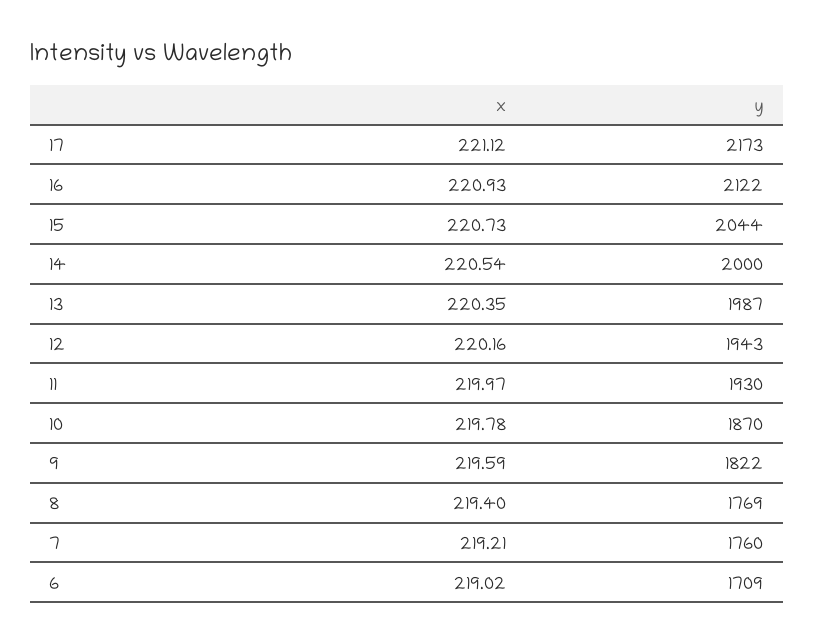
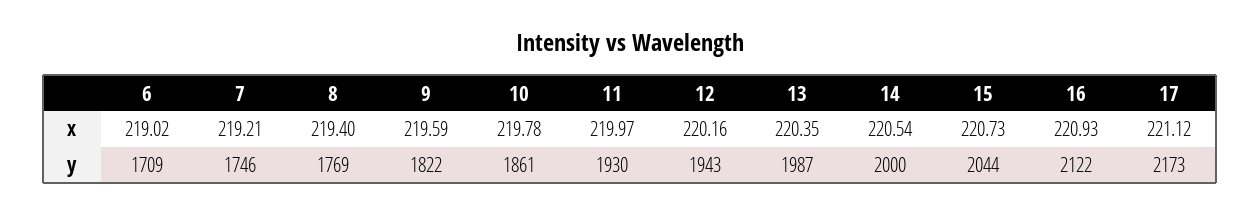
  {
    "x": {
      "17": 221.12,
      "16": 220.93,
      "15": 220.73,
      "14": 220.54,
      "13": 220.35,
      "12": 220.16,
      "11": 219.97,
      "10": 219.78,
      "9": 219.59,
      "8": 219.4,
      "7": 219.21,
      "6": 219.02
    },
    "y": {
      "17": 2173,
      "16": 2122,
      "15": 2044,
      "14": 2000,
      "13": 1987,
      "12": 1943,
      "11": 1930,
-     "10": 1870,
+     "10": 1861,
      "9": 1822,
      "8": 1769,
-     "7": 1760,
+     "7": 1746,
      "6": 1709
    }
  }

